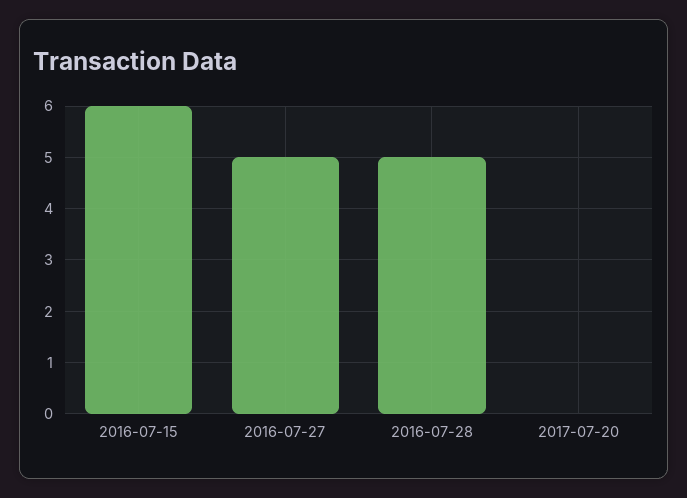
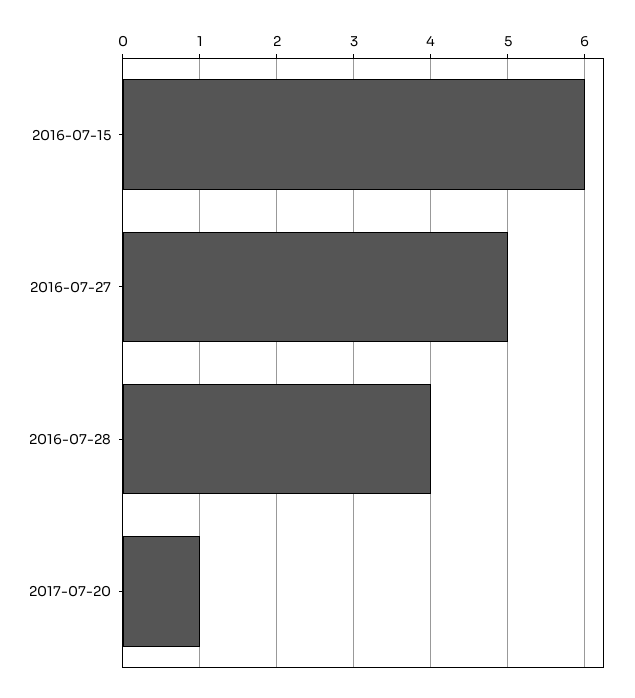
  {
    "2016-07-15": 6,
    "2016-07-27": 5,
-   "2016-07-28": 5,
+   "2016-07-28": 4,
-   "2017-07-20": 0
+   "2017-07-20": 1
  }

